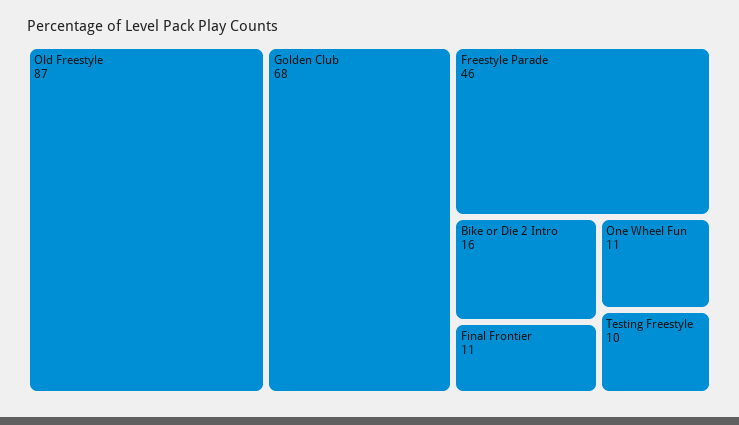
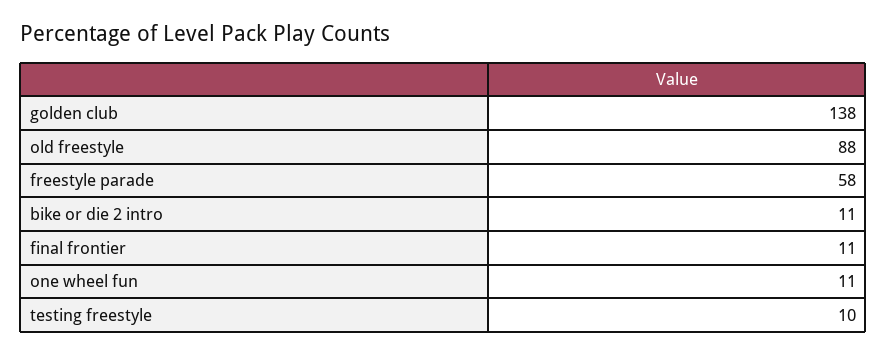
  {
-   "Old Freestyle": 87,
+   "Old Freestyle": 88,
-   "Golden Club": 68,
+   "Golden Club": 138,
-   "Freestyle Parade": 46,
+   "Freestyle Parade": 58,
-   "Bike or Die 2 Intro": 16,
+   "Bike or Die 2 Intro": 11,
    "Final Frontier": 11,
    "One Wheel Fun": 11,
    "Testing Freestyle": 10
  }

